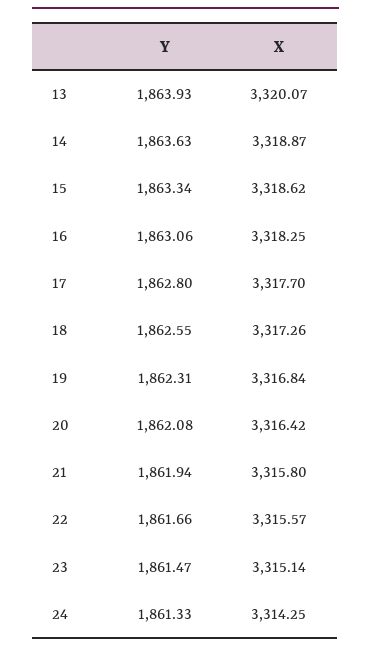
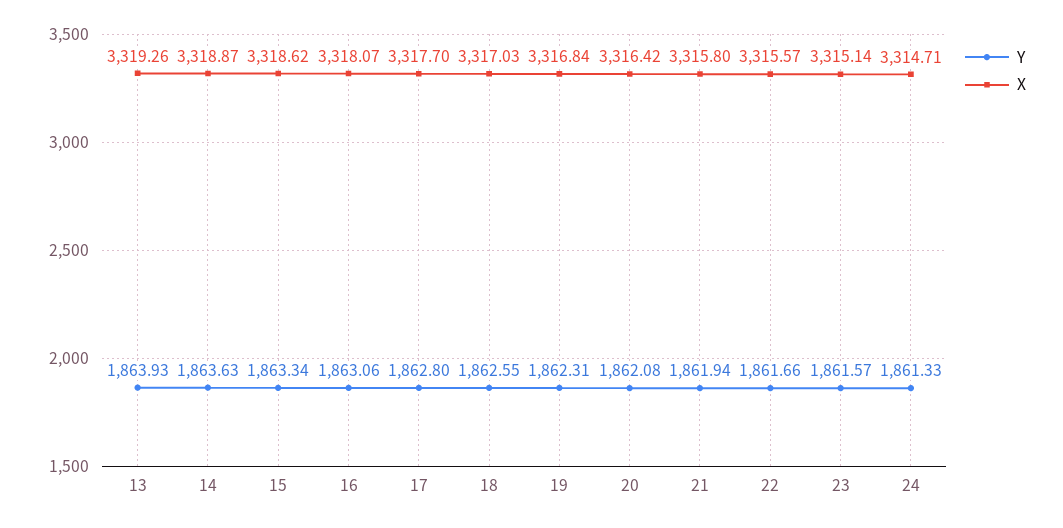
  {
    "Y": {
      "13": 1863.93,
      "14": 1863.63,
      "15": 1863.34,
      "16": 1863.06,
      "17": 1862.8,
      "18": 1862.55,
      "19": 1862.31,
      "20": 1862.08,
      "21": 1861.94,
      "22": 1861.66,
-     "23": 1861.47,
+     "23": 1861.57,
      "24": 1861.33
    },
    "X": {
-     "13": 3320.07,
+     "13": 3319.26,
      "14": 3318.87,
      "15": 3318.62,
-     "16": 3318.25,
+     "16": 3318.07,
      "17": 3317.7,
-     "18": 3317.26,
+     "18": 3317.03,
      "19": 3316.84,
      "20": 3316.42,
      "21": 3315.8,
      "22": 3315.57,
      "23": 3315.14,
-     "24": 3314.25
+     "24": 3314.71
    }
  }

